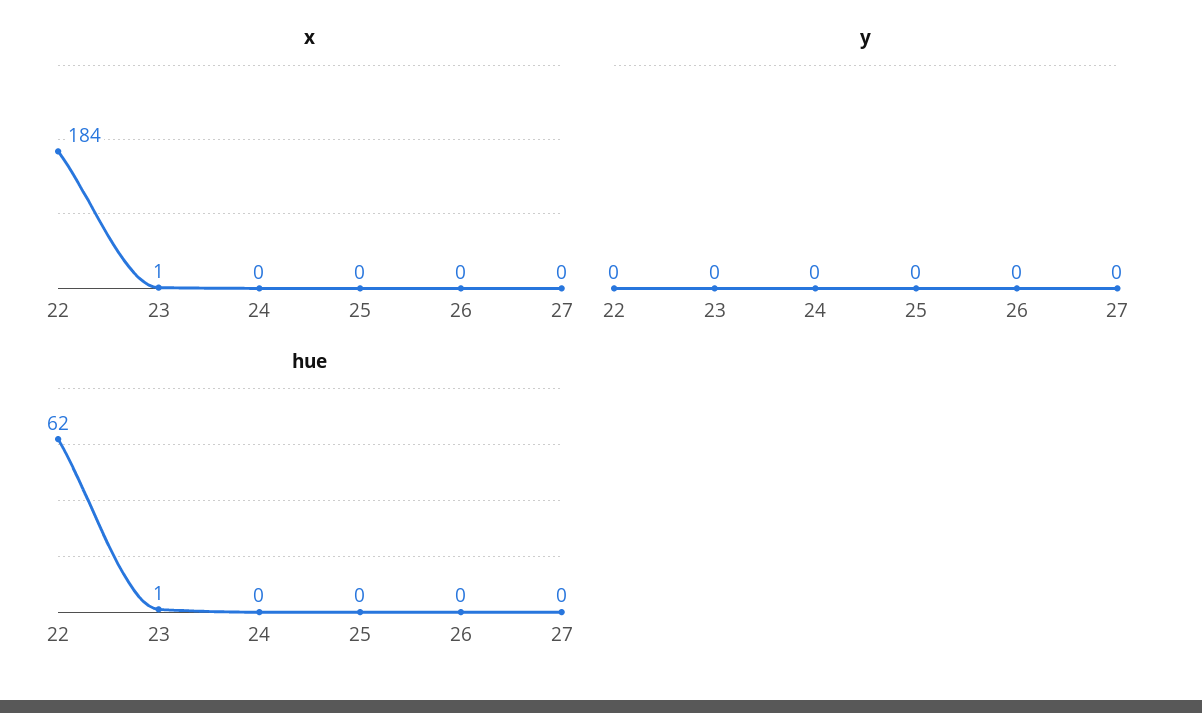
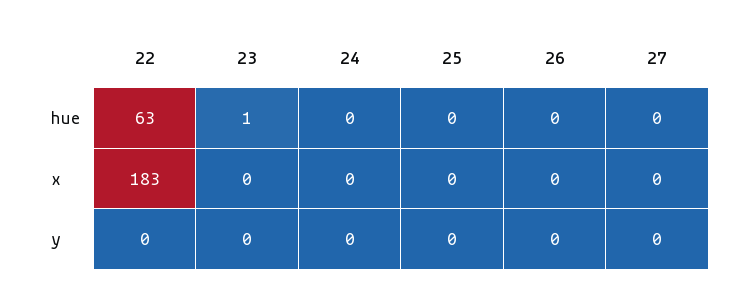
  {
    "x": {
-     "22": 184,
+     "22": 183,
-     "23": 1,
+     "23": 0,
      "24": 0,
      "25": 0,
      "26": 0,
      "27": 0
    },
    "y": {
      "22": 0,
      "23": 0,
      "24": 0,
      "25": 0,
      "26": 0,
      "27": 0
    },
    "hue": {
-     "22": 62,
+     "22": 63,
      "23": 1,
      "24": 0,
      "25": 0,
      "26": 0,
      "27": 0
    }
  }

